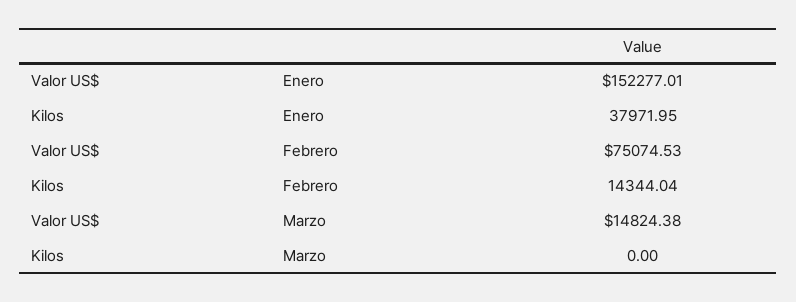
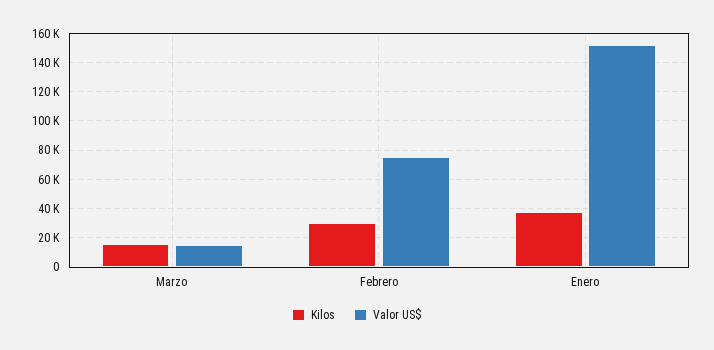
  {
    "Valor US$": {
      "Enero": 152277.01,
      "Febrero": 75074.53,
      "Marzo": 14824.38
    },
    "Kilos": {
      "Enero": 37971.95,
-     "Febrero": 14344.04,
+     "Febrero": 30000,
-     "Marzo": 0
+     "Marzo": 15000
    }
  }

